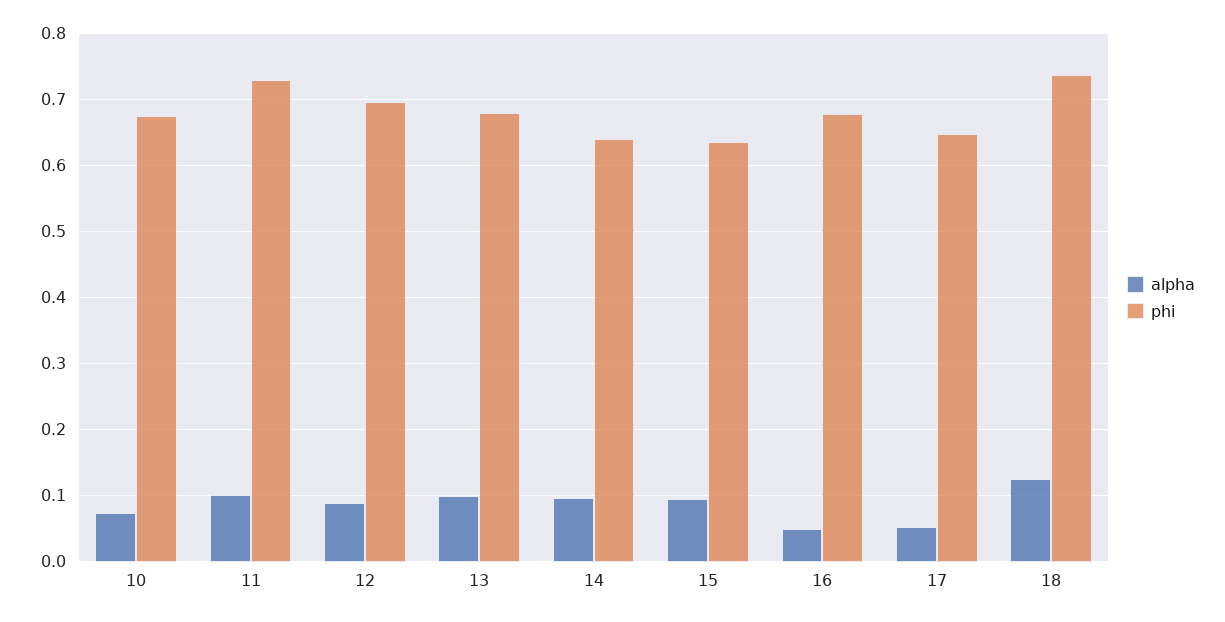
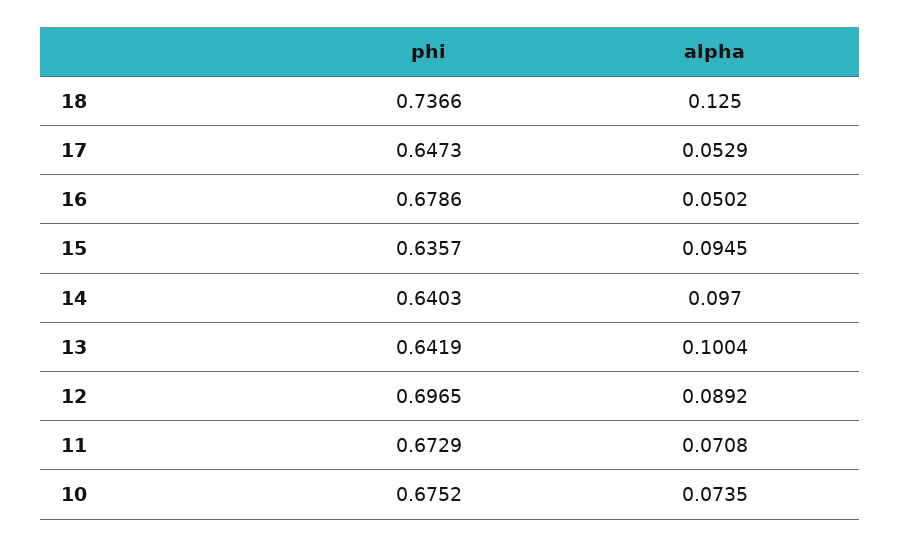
  {
    "alpha": {
      "10": 0.0735,
-     "11": 0.1,
+     "11": 0.0708,
      "12": 0.0892,
      "13": 0.1004,
      "14": 0.097,
      "15": 0.0945,
      "16": 0.0502,
      "17": 0.0529,
      "18": 0.125
    },
    "phi": {
      "10": 0.6752,
-     "11": 0.73,
+     "11": 0.6729,
      "12": 0.6965,
-     "13": 0.68,
+     "13": 0.6419,
      "14": 0.6403,
      "15": 0.6357,
      "16": 0.6786,
      "17": 0.6473,
      "18": 0.7366
    }
  }

